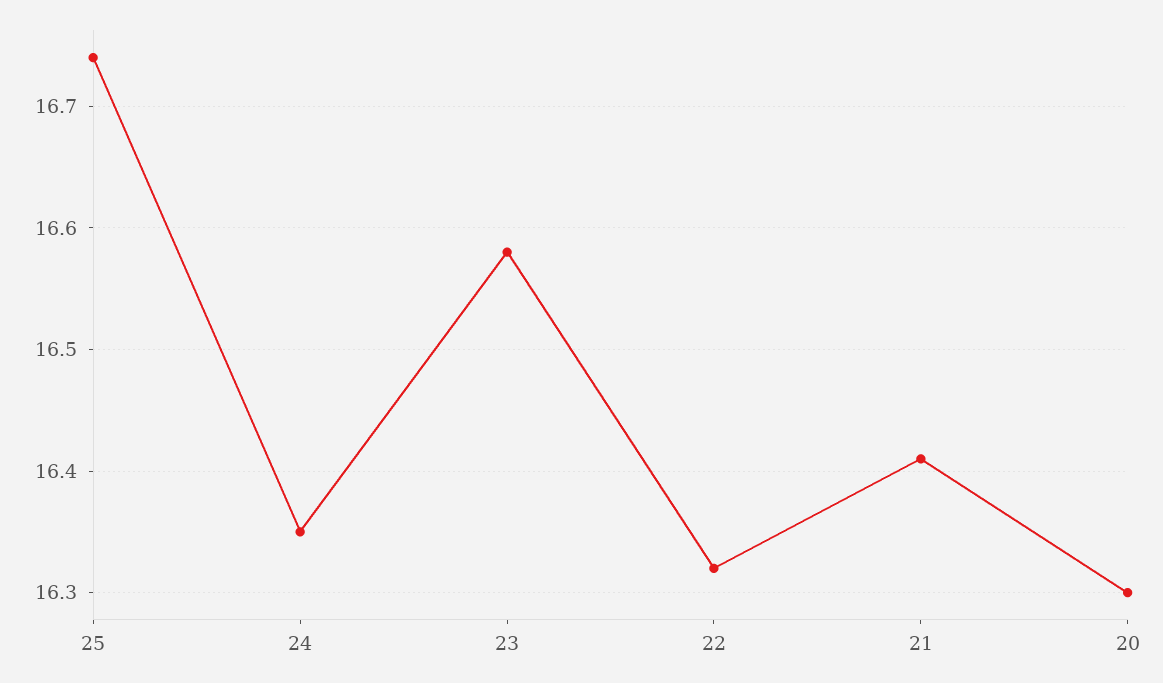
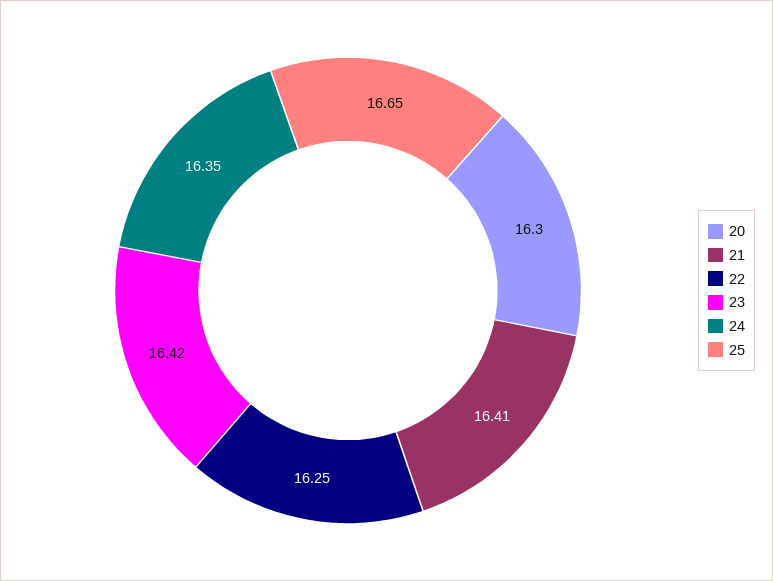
  {
-   "25": 16.74,
+   "25": 16.65,
    "24": 16.35,
-   "23": 16.58,
+   "23": 16.42,
-   "22": 16.32,
+   "22": 16.25,
    "21": 16.41,
    "20": 16.3
  }

